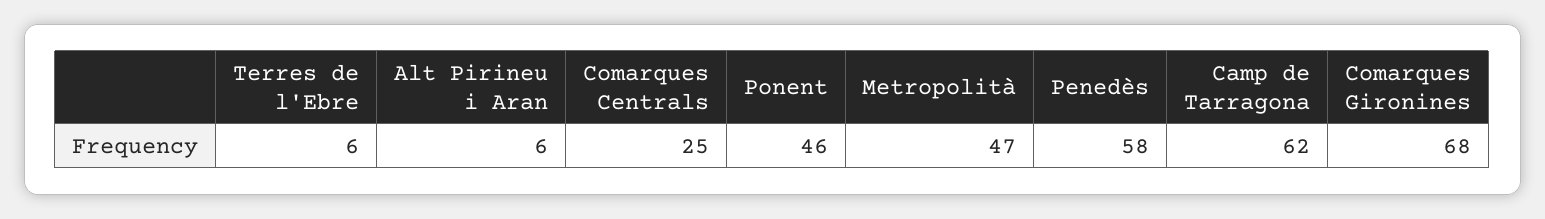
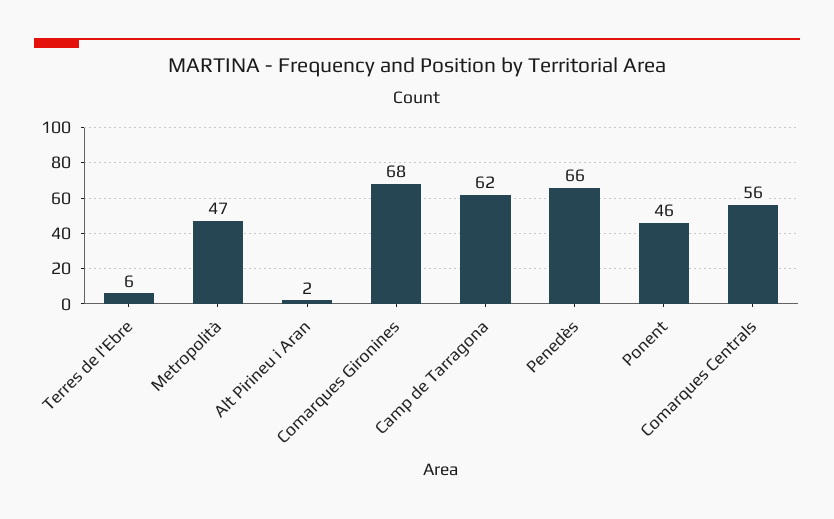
  {
    "Terres de l'Ebre": 6,
-   "Alt Pirineu i Aran": 6,
+   "Alt Pirineu i Aran": 2,
-   "Comarques Centrals": 25,
+   "Comarques Centrals": 56,
    "Ponent": 46,
    "Metropolità": 47,
-   "Penedès": 58,
+   "Penedès": 66,
    "Camp de Tarragona": 62,
    "Comarques Gironines": 68
  }

